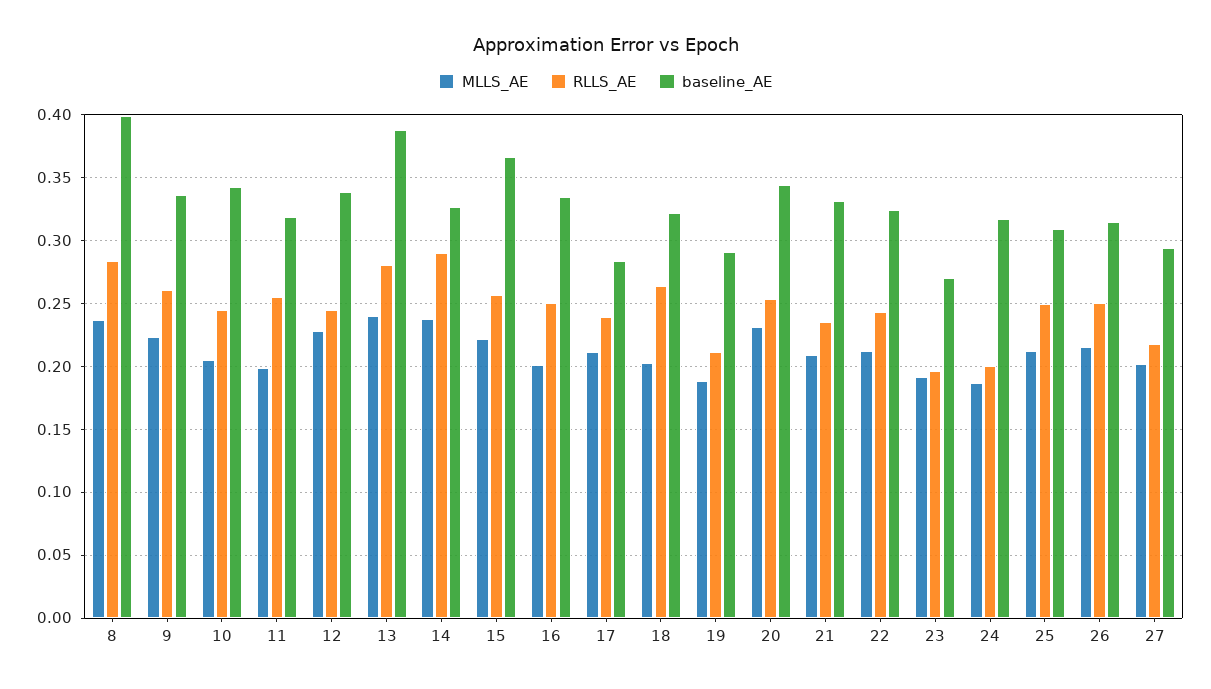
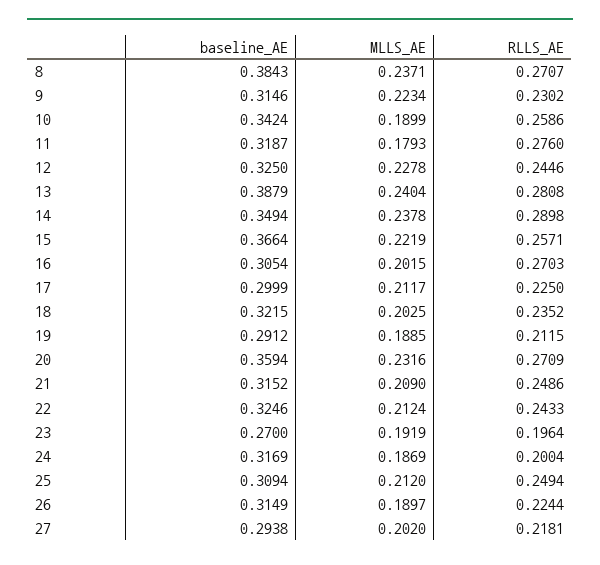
  {
    "MLLS_AE": {
      "8": 0.2371,
      "9": 0.2234,
-     "10": 0.205,
+     "10": 0.1899,
-     "11": 0.2,
+     "11": 0.1793,
      "12": 0.2278,
      "13": 0.2404,
      "14": 0.2378,
      "15": 0.2219,
      "16": 0.2015,
      "17": 0.2117,
      "18": 0.2025,
      "19": 0.1885,
      "20": 0.2316,
      "21": 0.209,
      "22": 0.2124,
      "23": 0.1919,
      "24": 0.1869,
      "25": 0.212,
-     "26": 0.215,
+     "26": 0.1897,
      "27": 0.202
    },
    "RLLS_AE": {
-     "8": 0.285,
+     "8": 0.2707,
-     "9": 0.26,
+     "9": 0.2302,
-     "10": 0.245,
+     "10": 0.2586,
-     "11": 0.255,
+     "11": 0.276,
      "12": 0.2446,
      "13": 0.2808,
      "14": 0.2898,
      "15": 0.2571,
-     "16": 0.25,
+     "16": 0.2703,
-     "17": 0.24,
+     "17": 0.225,
-     "18": 0.265,
+     "18": 0.2352,
      "19": 0.2115,
-     "20": 0.255,
+     "20": 0.2709,
-     "21": 0.235,
+     "21": 0.2486,
      "22": 0.2433,
      "23": 0.1964,
      "24": 0.2004,
      "25": 0.2494,
-     "26": 0.25,
+     "26": 0.2244,
      "27": 0.2181
    },
    "baseline_AE": {
-     "8": 0.4,
+     "8": 0.3843,
-     "9": 0.335,
+     "9": 0.3146,
      "10": 0.3424,
      "11": 0.3187,
-     "12": 0.34,
+     "12": 0.325,
      "13": 0.3879,
-     "14": 0.325,
+     "14": 0.3494,
      "15": 0.3664,
-     "16": 0.335,
+     "16": 0.3054,
-     "17": 0.285,
+     "17": 0.2999,
      "18": 0.3215,
      "19": 0.2912,
-     "20": 0.345,
+     "20": 0.3594,
-     "21": 0.33,
+     "21": 0.3152,
      "22": 0.3246,
      "23": 0.27,
      "24": 0.3169,
      "25": 0.3094,
      "26": 0.3149,
      "27": 0.2938
    }
  }

